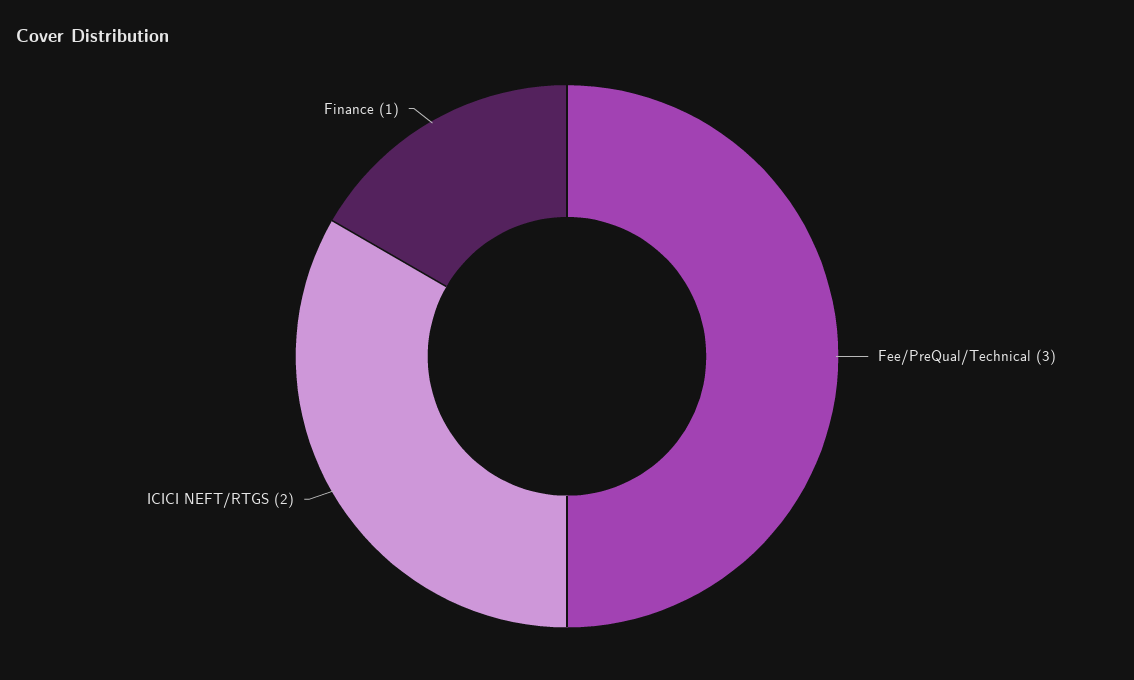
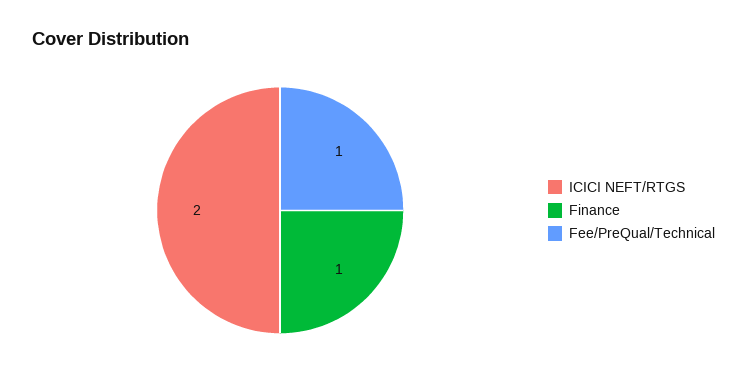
  {
-   "Fee/PreQual/Technical": 3,
+   "Fee/PreQual/Technical": 1,
    "ICICI NEFT/RTGS": 2,
    "Finance": 1
  }

